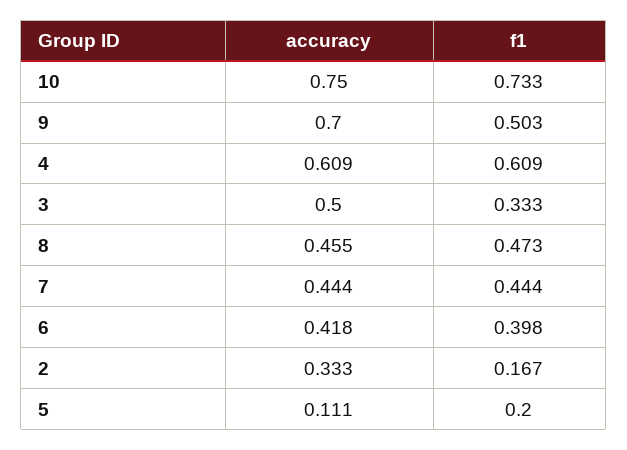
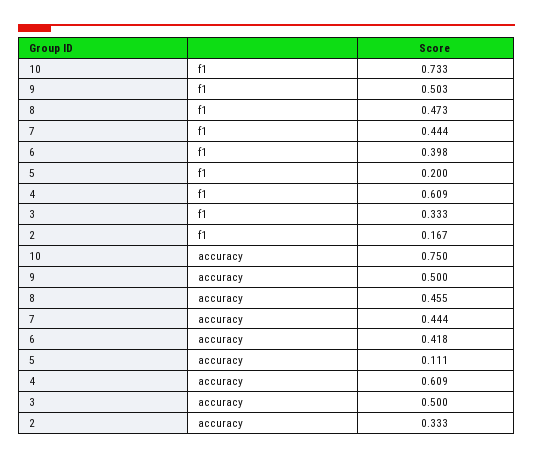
  {
    "accuracy": {
      "10": 0.75,
-     "9": 0.7,
+     "9": 0.5,
      "4": 0.609,
      "3": 0.5,
      "8": 0.455,
      "7": 0.444,
      "6": 0.418,
      "2": 0.333,
      "5": 0.111
    },
    "f1": {
      "10": 0.733,
      "9": 0.503,
      "4": 0.609,
      "3": 0.333,
      "8": 0.473,
      "7": 0.444,
      "6": 0.398,
      "2": 0.167,
      "5": 0.2
    }
  }

